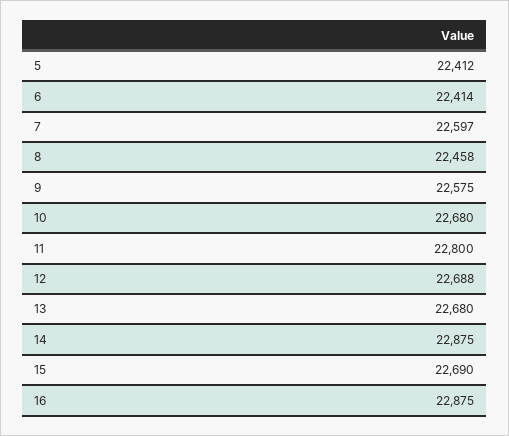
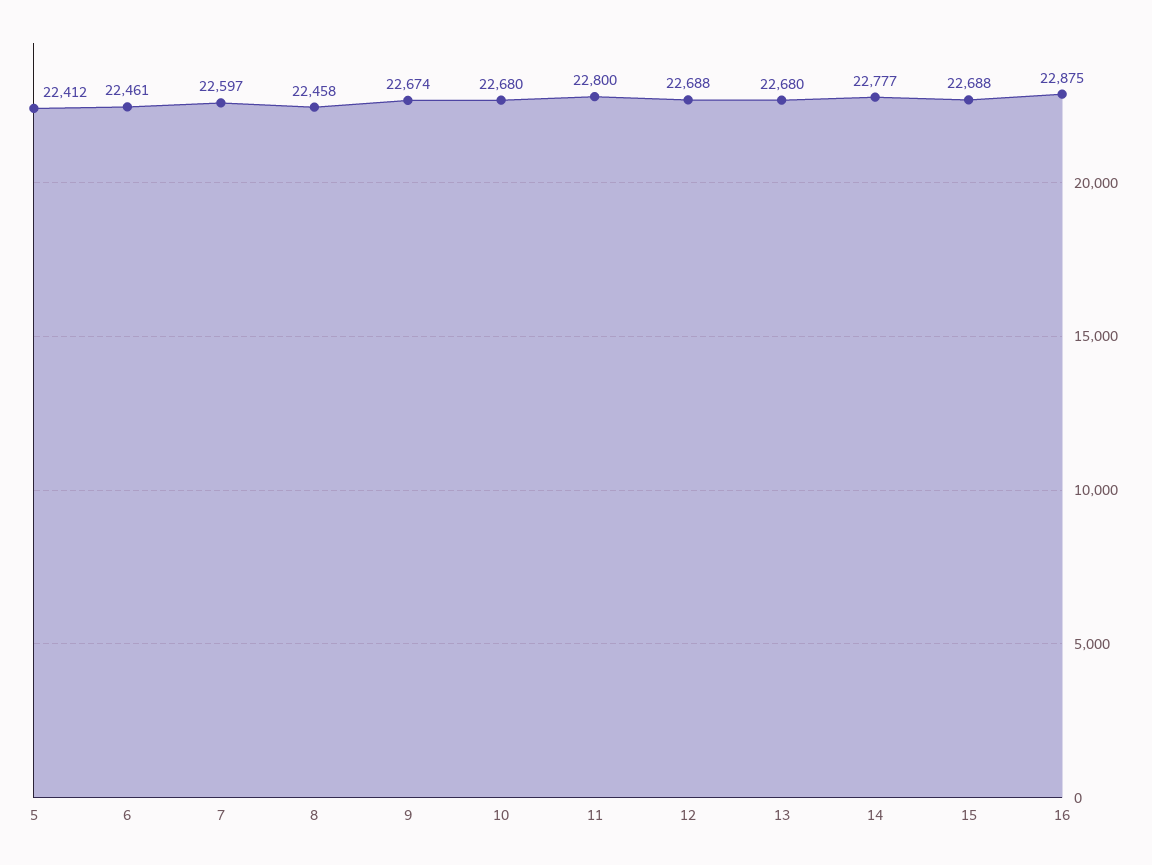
  {
    "5": 22412,
-   "6": 22414,
+   "6": 22461,
    "7": 22597,
    "8": 22458,
-   "9": 22575,
+   "9": 22674,
    "10": 22680,
    "11": 22800,
    "12": 22688,
    "13": 22680,
-   "14": 22875,
+   "14": 22777,
-   "15": 22690,
+   "15": 22688,
    "16": 22875
  }

